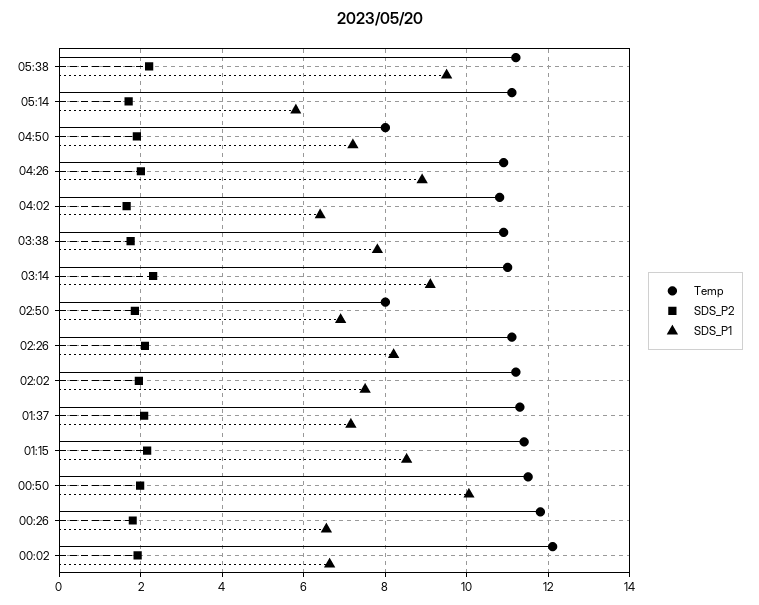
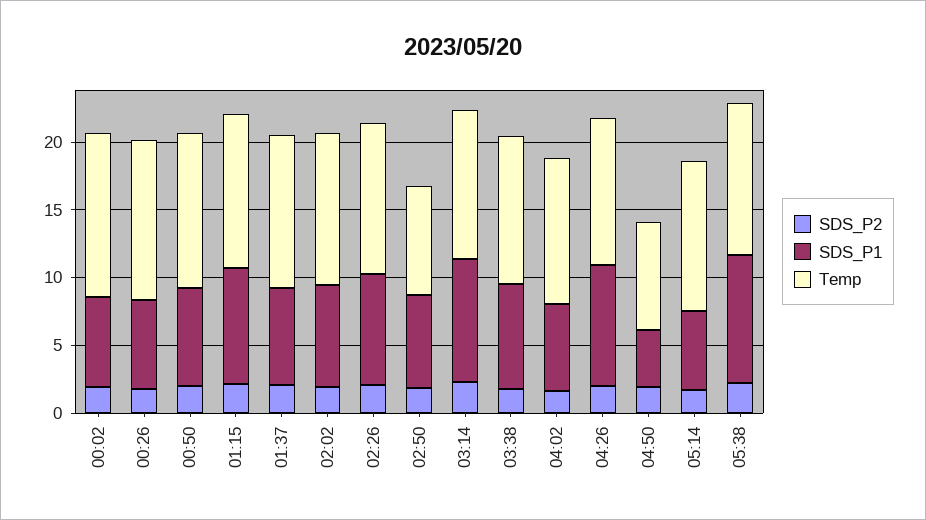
  {
    "Temp": {
      "05:38": 11.2,
      "05:14": 11.2,
      "04:50": 8,
      "04:26": 11,
      "04:02": 10.8,
      "03:38": 11,
      "03:14": 11,
      "02:50": 8,
      "02:26": 11.2,
      "02:02": 11.2,
      "01:37": 11.4,
      "01:15": 11.4,
      "00:50": 11.6,
      "00:26": 11.8,
      "00:02": 12.2
    },
    "SDS_P2": {
      "05:38": 2.2,
      "05:14": 1.8,
      "04:50": 2,
      "04:26": 2,
      "04:02": 1.6,
      "03:38": 1.8,
      "03:14": 2.4,
      "02:50": 1.8,
      "02:26": 2.2,
      "02:02": 2,
      "01:37": 2,
      "01:15": 2.2,
      "00:50": 2,
      "00:26": 1.8,
      "00:02": 2
    },
    "SDS_P1": {
      "05:38": 9.6,
      "05:14": 5.8,
-     "04:50": 7.2,
+     "04:50": 4,
      "04:26": 9,
      "04:02": 6.4,
      "03:38": 7.8,
      "03:14": 9.2,
      "02:50": 7,
      "02:26": 8.2,
      "02:02": 7.6,
      "01:37": 7.2,
      "01:15": 8.6,
-     "00:50": 10,
+     "00:50": 7,
      "00:26": 6.6,
      "00:02": 6.6
    }
  }

